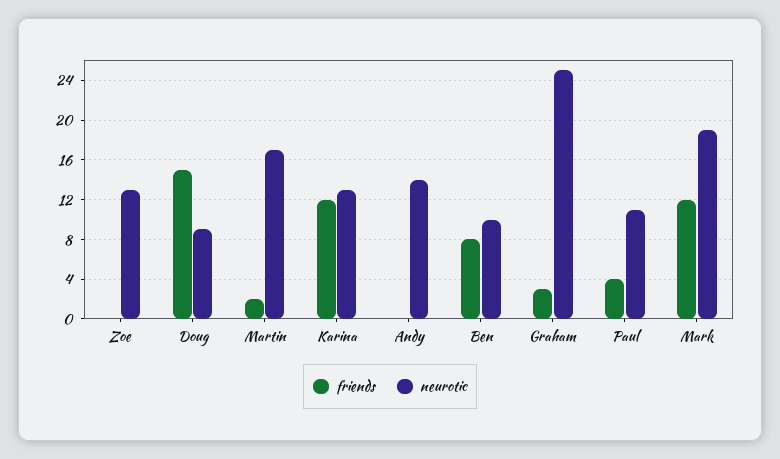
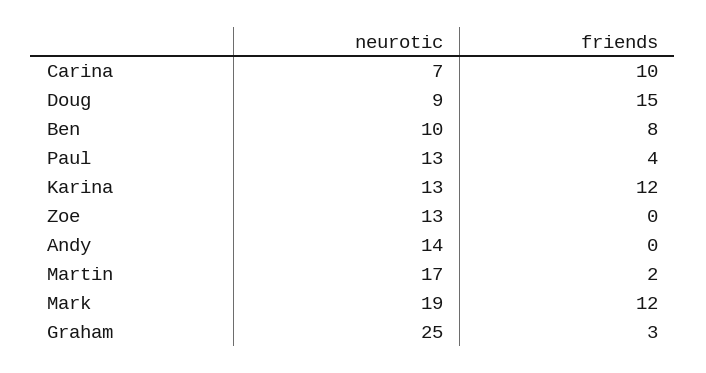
  {
    "friends": {
      "Zoe": 0,
      "Doug": 15,
      "Martin": 2,
      "Karina": 12,
      "Andy": 0,
      "Ben": 8,
      "Graham": 3,
      "Paul": 4,
-     "Mark": 12
+     "Mark": 12,
+     "Carina": 10
    },
    "neurotic": {
      "Zoe": 13,
      "Doug": 9,
      "Martin": 17,
      "Karina": 13,
      "Andy": 14,
      "Ben": 10,
      "Graham": 25,
-     "Paul": 11,
+     "Paul": 13,
-     "Mark": 19
+     "Mark": 19,
+     "Carina": 7
    }
  }

